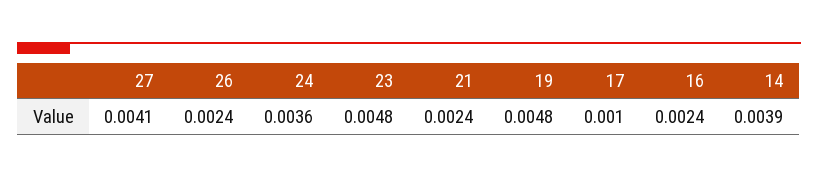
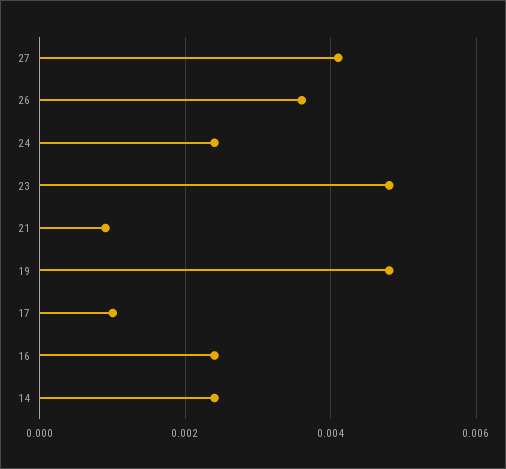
  {
    "27": 0.0041,
-   "26": 0.0024,
+   "26": 0.0035,
-   "24": 0.0036,
+   "24": 0.0025,
    "23": 0.0048,
-   "21": 0.0024,
+   "21": 0.001,
    "19": 0.0048,
    "17": 0.001,
    "16": 0.0024,
-   "14": 0.0039
+   "14": 0.0025
  }

